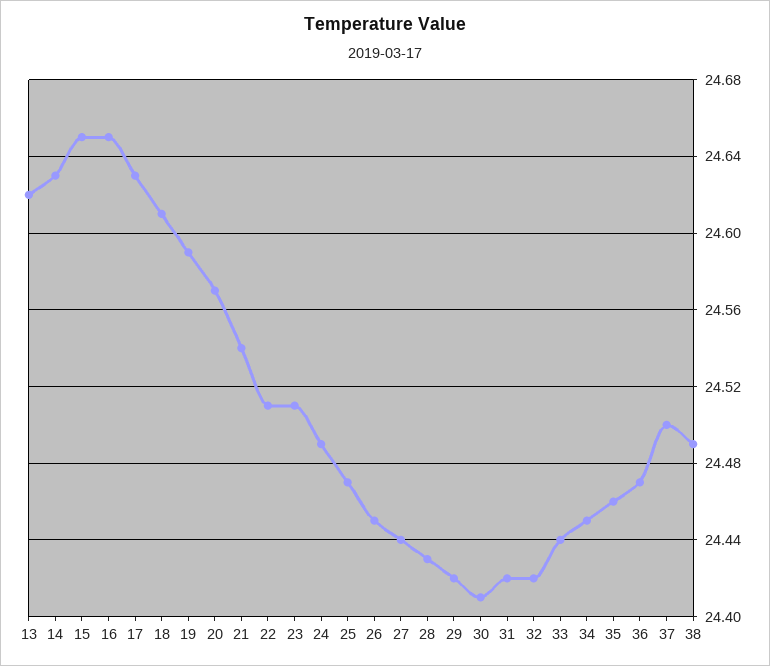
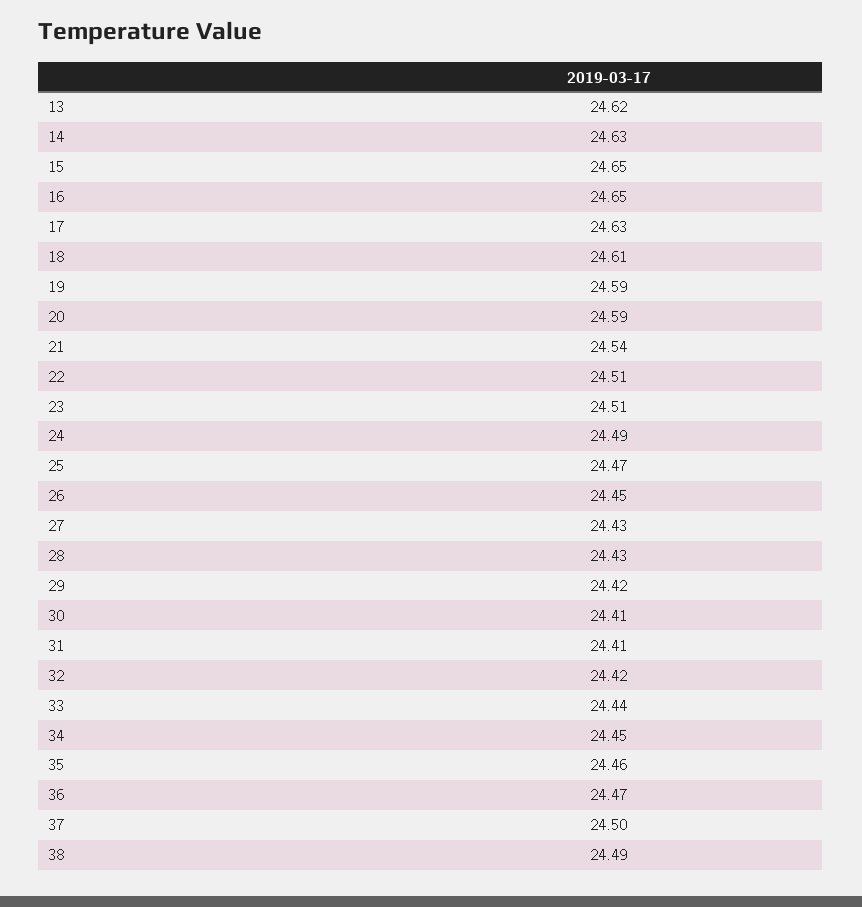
  {
    "13": 24.62,
    "14": 24.63,
    "15": 24.65,
    "16": 24.65,
    "17": 24.63,
    "18": 24.61,
    "19": 24.59,
-   "20": 24.57,
+   "20": 24.59,
    "21": 24.54,
    "22": 24.51,
    "23": 24.51,
    "24": 24.49,
    "25": 24.47,
    "26": 24.45,
-   "27": 24.44,
+   "27": 24.43,
    "28": 24.43,
    "29": 24.42,
    "30": 24.41,
-   "31": 24.42,
+   "31": 24.41,
    "32": 24.42,
    "33": 24.44,
    "34": 24.45,
    "35": 24.46,
    "36": 24.47,
    "37": 24.5,
    "38": 24.49
  }

